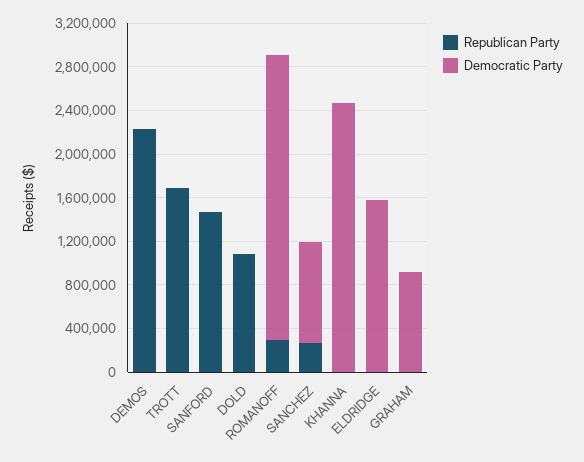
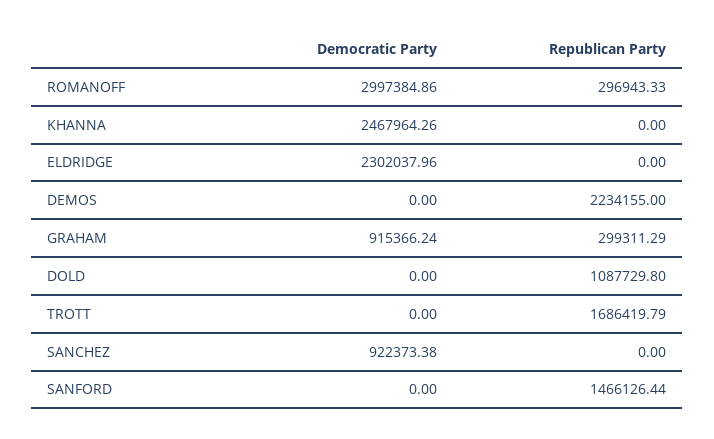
  {
    "Republican Party": {
      "DEMOS": 2234155,
      "TROTT": 1686419.79,
      "SANFORD": 1466126.44,
      "DOLD": 1087729.8,
      "ROMANOFF": 296943.33,
-     "SANCHEZ": 300000,
+     "SANCHEZ": 0,
      "KHANNA": 0,
      "ELDRIDGE": 0,
-     "GRAHAM": 0
+     "GRAHAM": 299311.29
    },
    "Democratic Party": {
      "DEMOS": 0,
      "TROTT": 0,
      "SANFORD": 0,
      "DOLD": 0,
-     "ROMANOFF": 2600000,
+     "ROMANOFF": 2997384.86,
      "SANCHEZ": 922373.38,
      "KHANNA": 2467964.26,
-     "ELDRIDGE": 1600000,
+     "ELDRIDGE": 2302037.96,
      "GRAHAM": 915366.24
    }
  }

